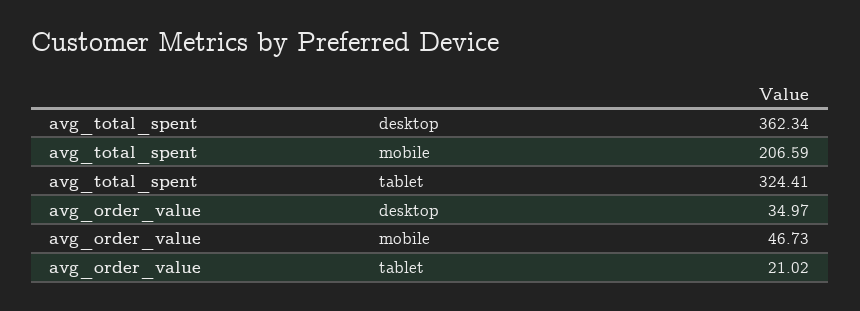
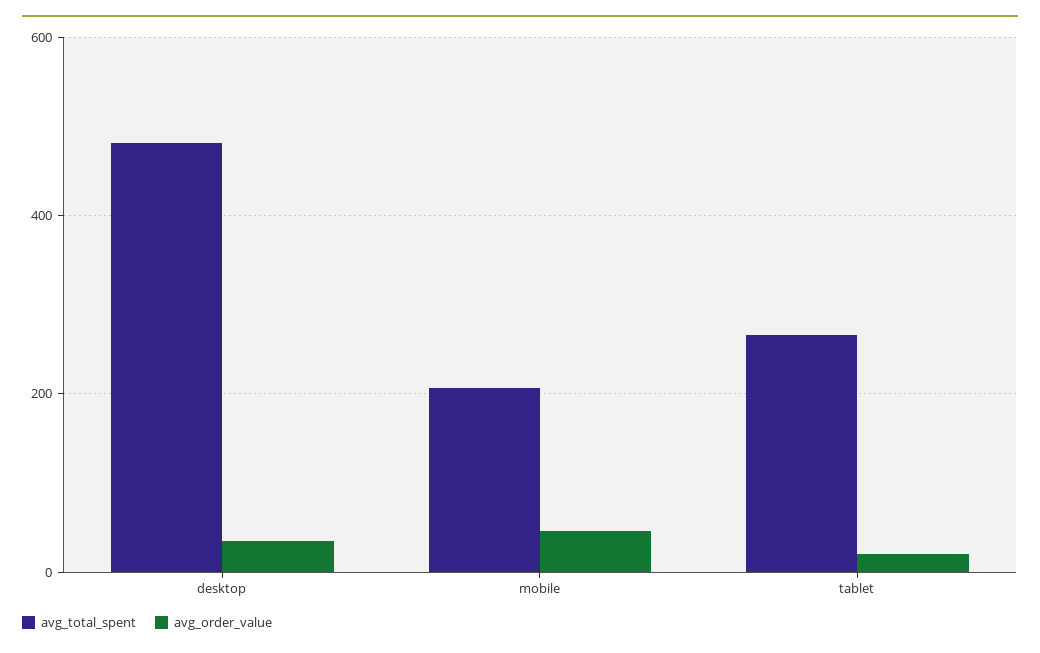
  {
    "avg_total_spent": {
-     "desktop": 362.34,
+     "desktop": 480,
      "mobile": 206.59,
-     "tablet": 324.41
+     "tablet": 260
    },
    "avg_order_value": {
      "desktop": 34.97,
      "mobile": 46.73,
      "tablet": 21.02
    }
  }

